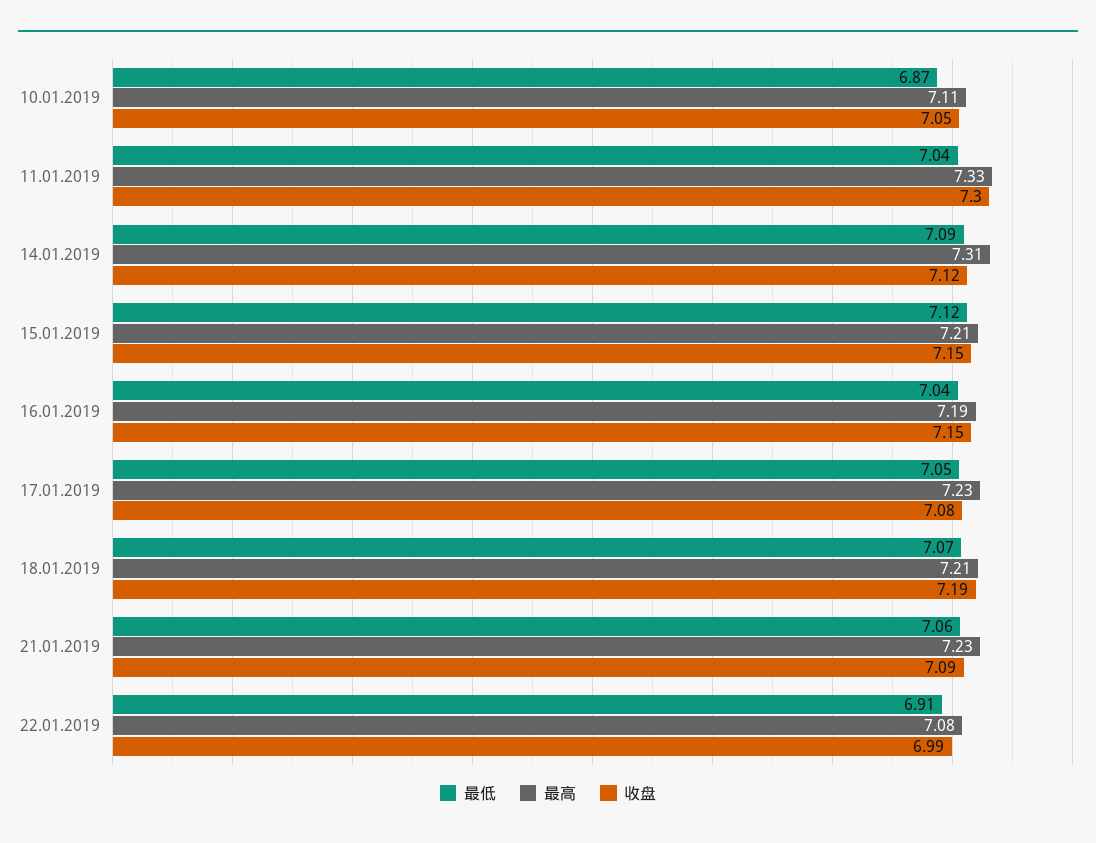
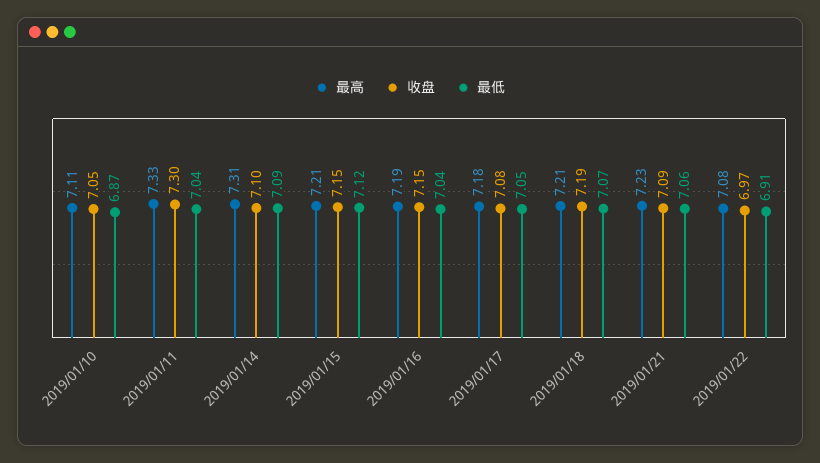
  {
    "最低": {
      "10.01.2019": 6.87,
      "11.01.2019": 7.04,
      "14.01.2019": 7.09,
      "15.01.2019": 7.12,
      "16.01.2019": 7.04,
      "17.01.2019": 7.05,
      "18.01.2019": 7.07,
      "21.01.2019": 7.06,
      "22.01.2019": 6.91
    },
    "最高": {
      "10.01.2019": 7.11,
      "11.01.2019": 7.33,
      "14.01.2019": 7.31,
      "15.01.2019": 7.21,
      "16.01.2019": 7.19,
-     "17.01.2019": 7.23,
+     "17.01.2019": 7.18,
      "18.01.2019": 7.21,
      "21.01.2019": 7.23,
      "22.01.2019": 7.08
    },
    "收盘": {
      "10.01.2019": 7.05,
      "11.01.2019": 7.3,
-     "14.01.2019": 7.12,
+     "14.01.2019": 7.1,
      "15.01.2019": 7.15,
      "16.01.2019": 7.15,
      "17.01.2019": 7.08,
      "18.01.2019": 7.19,
      "21.01.2019": 7.09,
-     "22.01.2019": 6.99
+     "22.01.2019": 6.97
    }
  }

